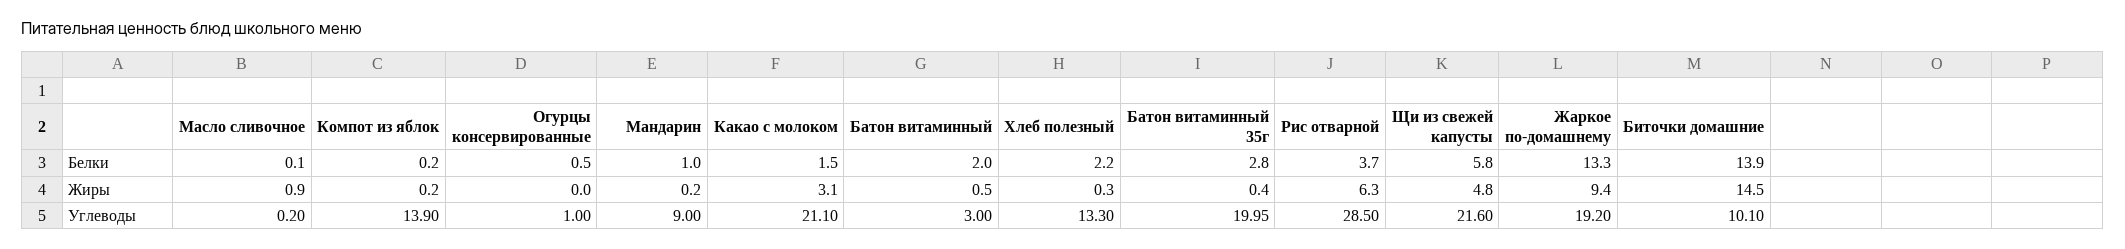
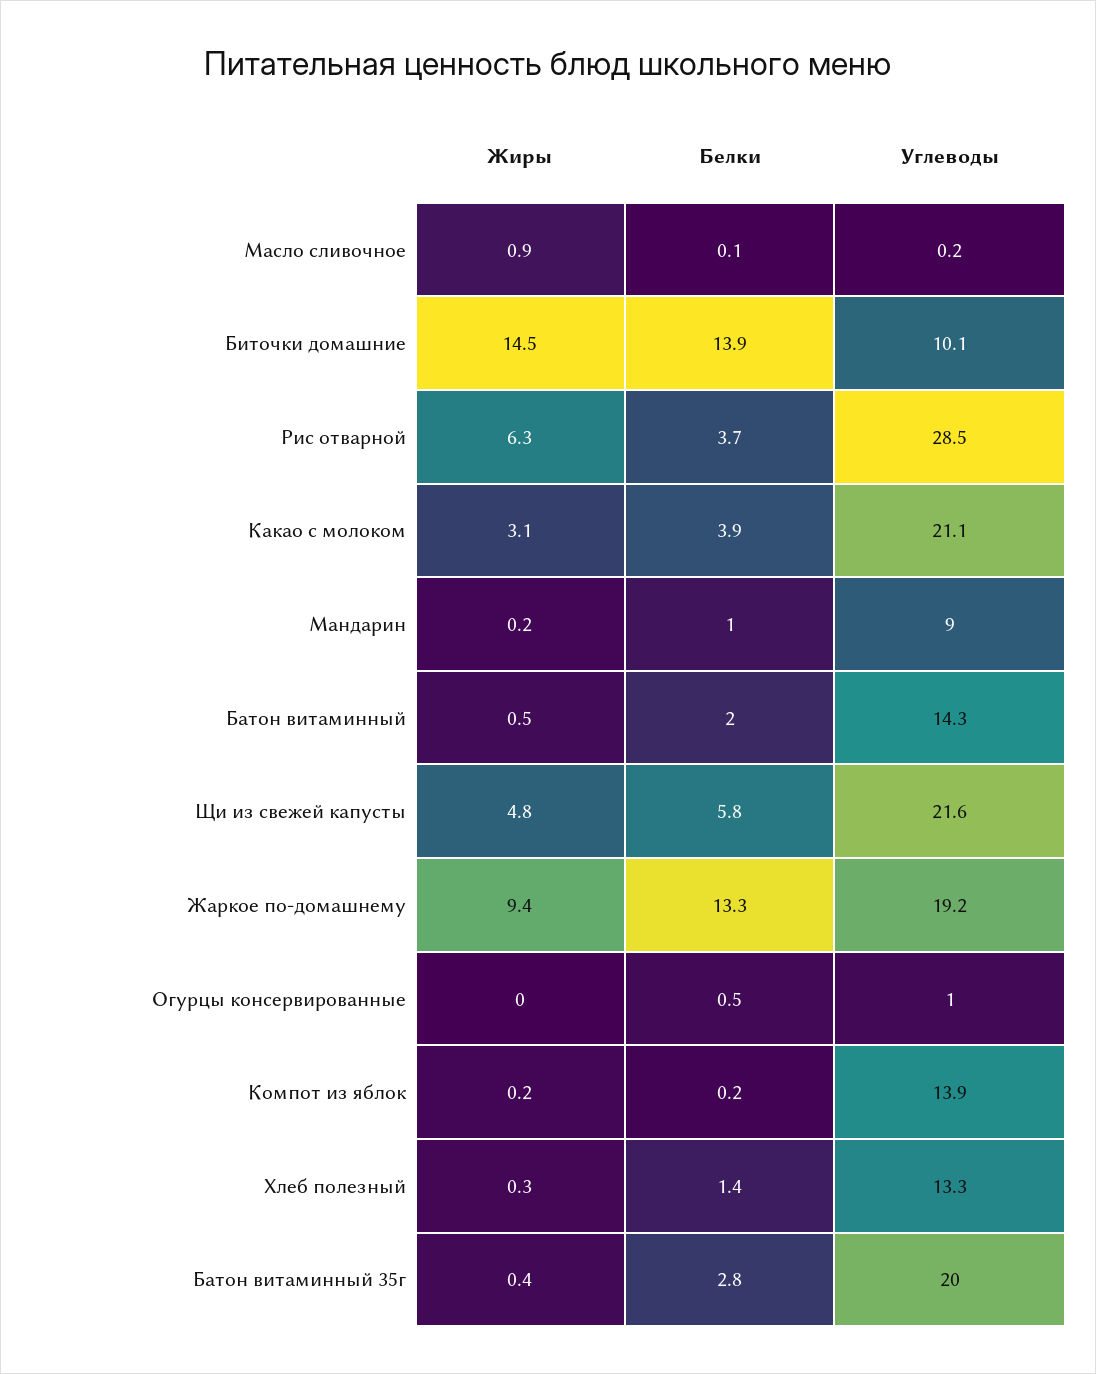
  {
    "Масло сливочное": {
      "Белки": 0.1,
      "Жиры": 0.9,
      "Углеводы": 0.2
    },
    "Компот из яблок": {
      "Белки": 0.2,
      "Жиры": 0.2,
      "Углеводы": 13.9
    },
    "Огурцы консервированные": {
      "Белки": 0.5,
      "Жиры": 0,
      "Углеводы": 1
    },
    "Мандарин": {
      "Белки": 1,
      "Жиры": 0.2,
      "Углеводы": 9
    },
    "Какао с молоком": {
-     "Белки": 1.5,
+     "Белки": 3.9,
      "Жиры": 3.1,
      "Углеводы": 21.1
    },
    "Батон витаминный": {
      "Белки": 2,
      "Жиры": 0.5,
-     "Углеводы": 3
+     "Углеводы": 14.3
    },
    "Хлеб полезный": {
-     "Белки": 2.2,
+     "Белки": 1.4,
      "Жиры": 0.3,
      "Углеводы": 13.3
    },
    "Батон витаминный 35г": {
      "Белки": 2.8,
      "Жиры": 0.4,
      "Углеводы": 19.95
    },
    "Рис отварной": {
      "Белки": 3.7,
      "Жиры": 6.3,
      "Углеводы": 28.5
    },
    "Щи из свежей капусты": {
      "Белки": 5.8,
      "Жиры": 4.8,
      "Углеводы": 21.6
    },
    "Жаркое по-домашнему": {
      "Белки": 13.3,
      "Жиры": 9.4,
      "Углеводы": 19.2
    },
    "Биточки домашние": {
      "Белки": 13.9,
      "Жиры": 14.5,
      "Углеводы": 10.1
    }
  }

